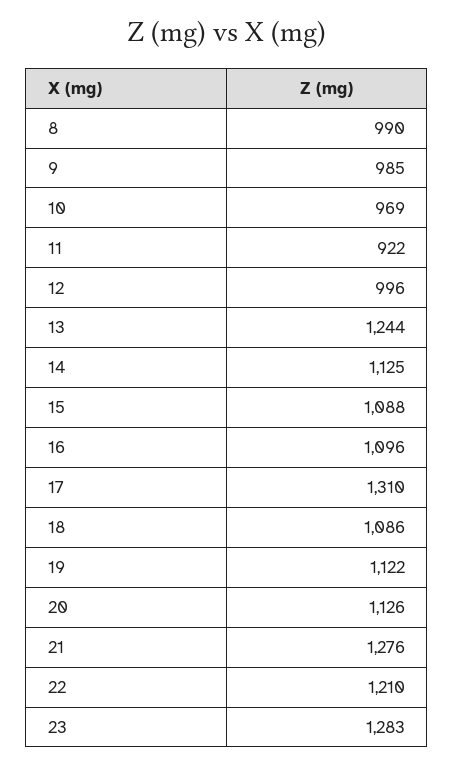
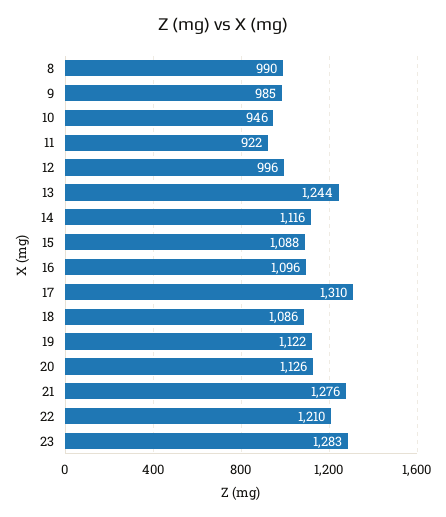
  {
    "8": 990,
    "9": 985,
-   "10": 969,
+   "10": 946,
    "11": 922,
    "12": 996,
    "13": 1244,
-   "14": 1125,
+   "14": 1116,
    "15": 1088,
    "16": 1096,
    "17": 1310,
    "18": 1086,
    "19": 1122,
    "20": 1126,
    "21": 1276,
    "22": 1210,
    "23": 1283
  }

